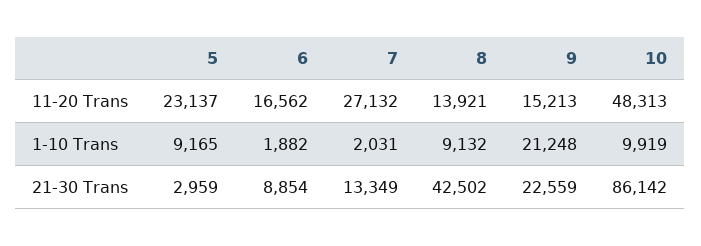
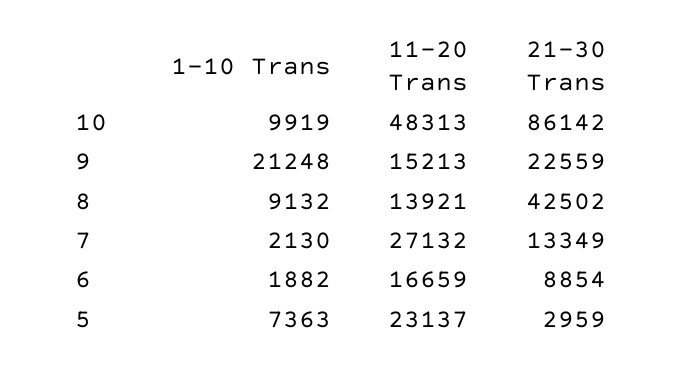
  {
    "5": {
      "11-20 Trans": 23137,
-     "1-10 Trans": 9165,
+     "1-10 Trans": 7363,
      "21-30 Trans": 2959
    },
    "6": {
-     "11-20 Trans": 16562,
+     "11-20 Trans": 16659,
      "1-10 Trans": 1882,
      "21-30 Trans": 8854
    },
    "7": {
      "11-20 Trans": 27132,
-     "1-10 Trans": 2031,
+     "1-10 Trans": 2130,
      "21-30 Trans": 13349
    },
    "8": {
      "11-20 Trans": 13921,
      "1-10 Trans": 9132,
      "21-30 Trans": 42502
    },
    "9": {
      "11-20 Trans": 15213,
      "1-10 Trans": 21248,
      "21-30 Trans": 22559
    },
    "10": {
      "11-20 Trans": 48313,
      "1-10 Trans": 9919,
      "21-30 Trans": 86142
    }
  }

